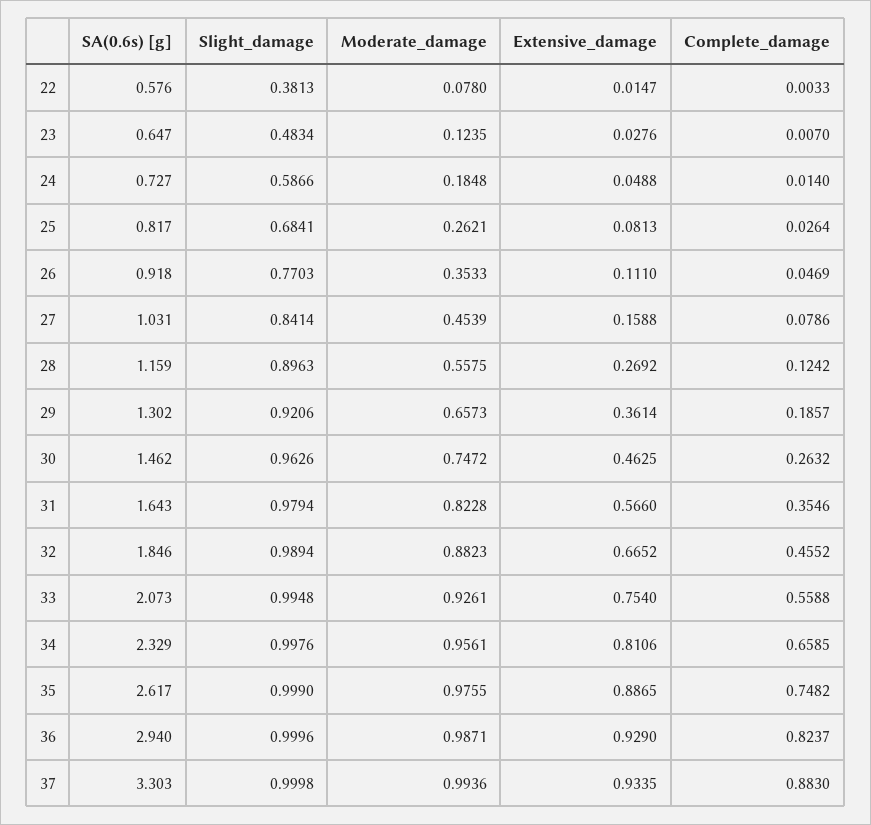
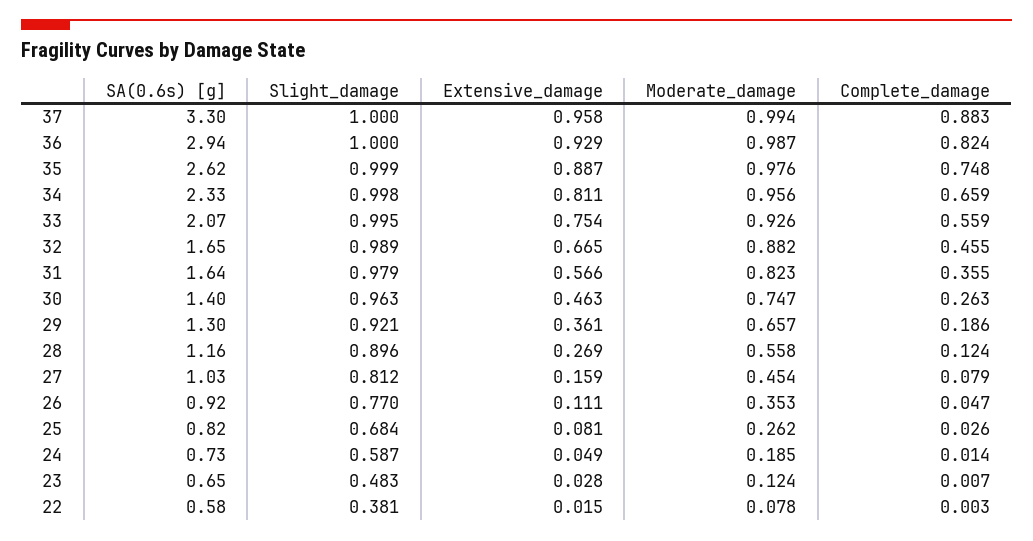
  {
    "SA(0.6s) [g]": {
      "22": 0.576,
      "23": 0.647,
      "24": 0.727,
      "25": 0.817,
      "26": 0.918,
      "27": 1.031,
      "28": 1.159,
      "29": 1.302,
-     "30": 1.462,
+     "30": 1.4,
      "31": 1.643,
-     "32": 1.846,
+     "32": 1.65,
      "33": 2.073,
      "34": 2.329,
      "35": 2.617,
      "36": 2.94,
      "37": 3.303
    },
    "Slight_damage": {
      "22": 0.3813,
      "23": 0.4834,
      "24": 0.5866,
      "25": 0.6841,
      "26": 0.7703,
-     "27": 0.8414,
+     "27": 0.812,
      "28": 0.8963,
      "29": 0.9206,
      "30": 0.9626,
      "31": 0.9794,
      "32": 0.9894,
      "33": 0.9948,
      "34": 0.9976,
      "35": 0.999,
      "36": 0.9996,
      "37": 0.9998
    },
    "Moderate_damage": {
      "22": 0.078,
      "23": 0.1235,
      "24": 0.1848,
      "25": 0.2621,
      "26": 0.3533,
      "27": 0.4539,
      "28": 0.5575,
      "29": 0.6573,
      "30": 0.7472,
      "31": 0.8228,
      "32": 0.8823,
      "33": 0.9261,
      "34": 0.9561,
      "35": 0.9755,
      "36": 0.9871,
      "37": 0.9936
    },
    "Extensive_damage": {
      "22": 0.0147,
      "23": 0.0276,
      "24": 0.0488,
      "25": 0.0813,
      "26": 0.111,
      "27": 0.1588,
      "28": 0.2692,
      "29": 0.3614,
      "30": 0.4625,
      "31": 0.566,
      "32": 0.6652,
      "33": 0.754,
      "34": 0.8106,
      "35": 0.8865,
      "36": 0.929,
-     "37": 0.9335
+     "37": 0.958
    },
    "Complete_damage": {
      "22": 0.0033,
      "23": 0.007,
      "24": 0.014,
      "25": 0.0264,
      "26": 0.0469,
      "27": 0.0786,
      "28": 0.1242,
      "29": 0.1857,
      "30": 0.2632,
      "31": 0.3546,
      "32": 0.4552,
      "33": 0.5588,
      "34": 0.6585,
      "35": 0.7482,
      "36": 0.8237,
      "37": 0.883
    }
  }

